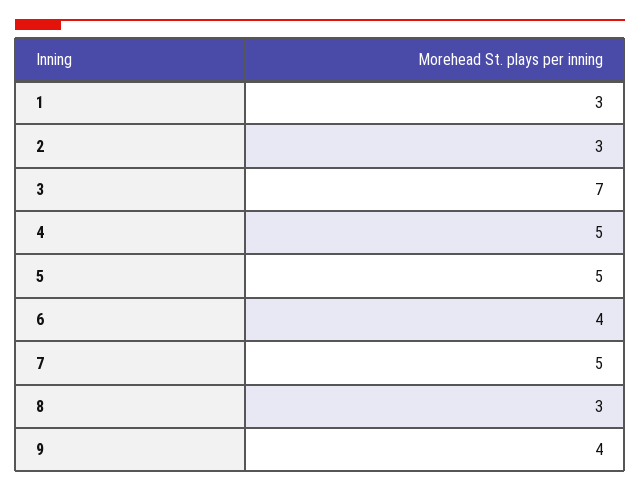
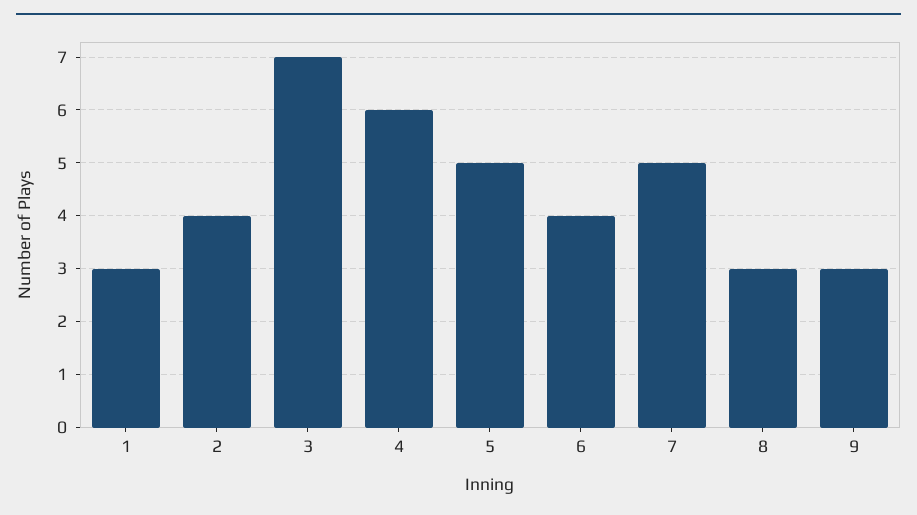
  {
    "1": 3,
-   "2": 3,
+   "2": 4,
    "3": 7,
-   "4": 5,
+   "4": 6,
    "5": 5,
    "6": 4,
    "7": 5,
    "8": 3,
-   "9": 4
+   "9": 3
  }

